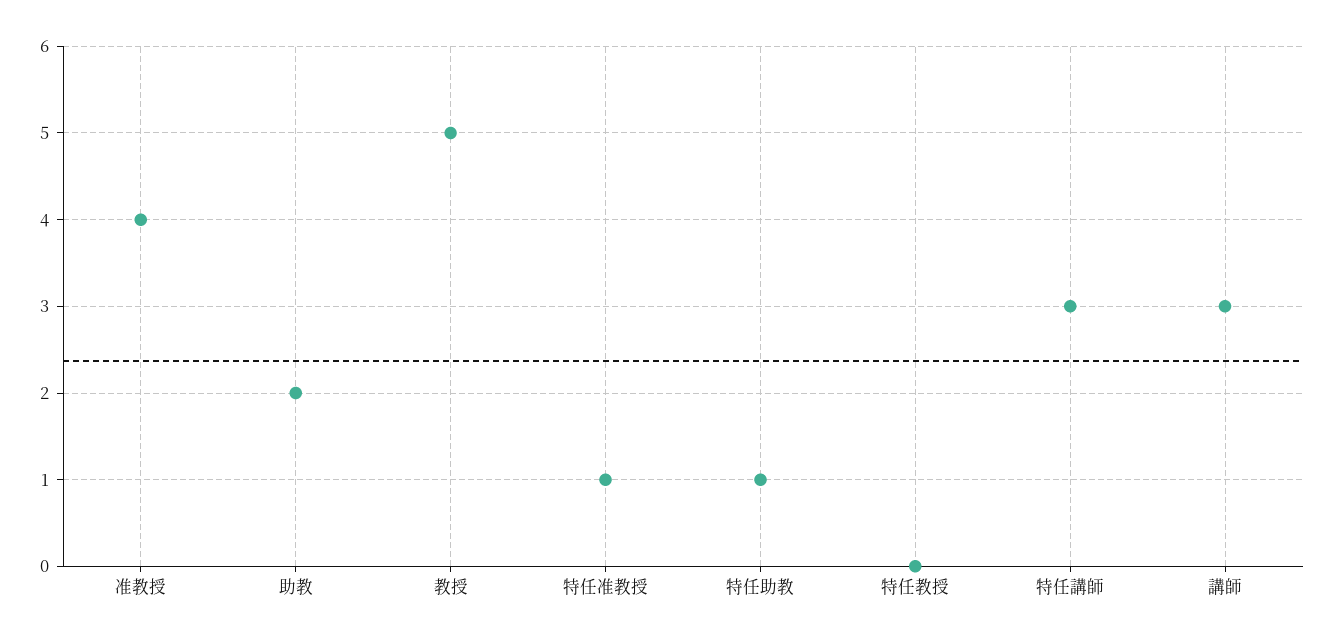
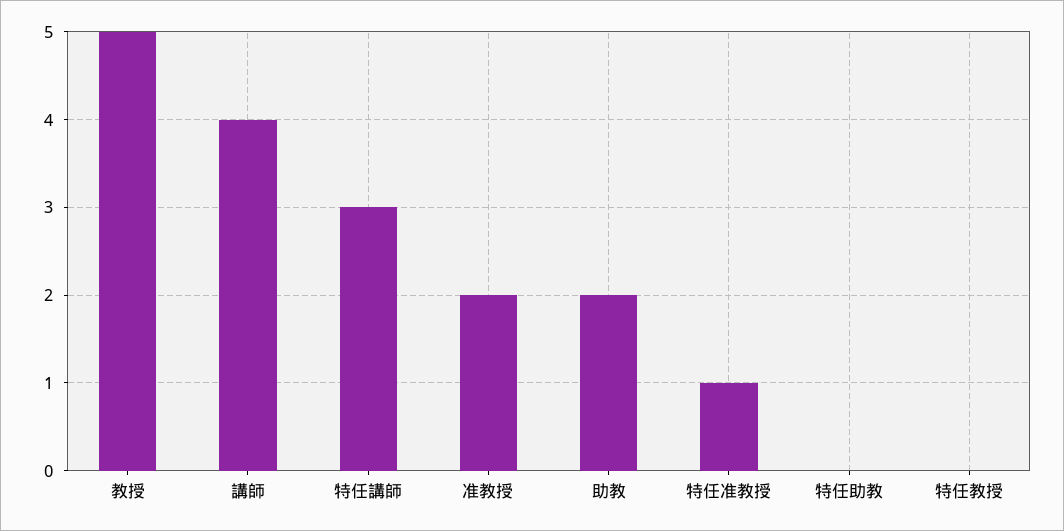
  {
-   "准教授": 4,
+   "准教授": 2,
    "助教": 2,
    "教授": 5,
    "特任准教授": 1,
-   "特任助教": 1,
+   "特任助教": 0,
    "特任教授": 0,
    "特任講師": 3,
-   "講師": 3
+   "講師": 4
  }

